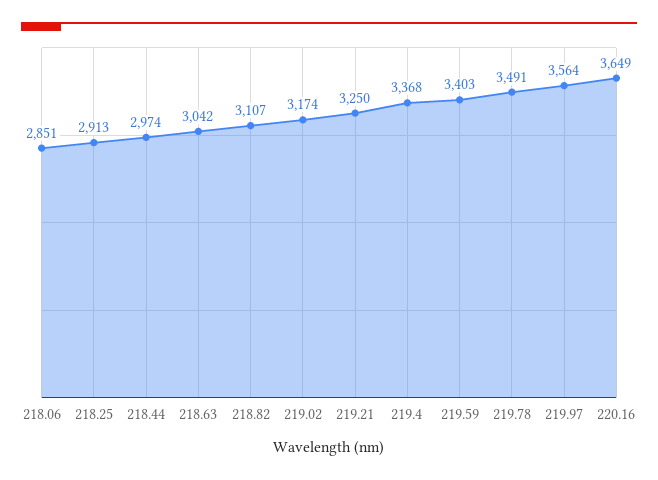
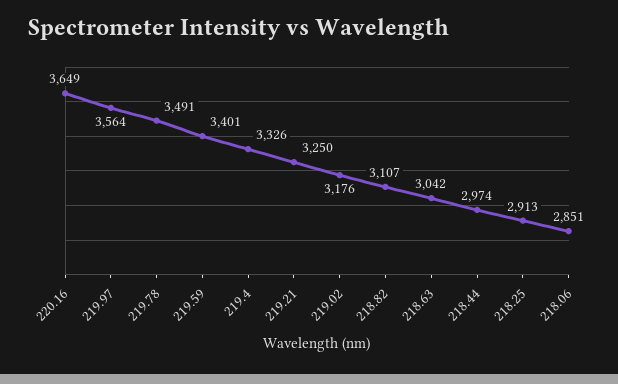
  {
    "218.06": 2851,
    "218.25": 2913,
    "218.44": 2974,
    "218.63": 3042,
    "218.82": 3107,
-   "219.02": 3174,
+   "219.02": 3176,
    "219.21": 3250,
-   "219.4": 3368,
+   "219.4": 3326,
-   "219.59": 3403,
+   "219.59": 3401,
    "219.78": 3491,
    "219.97": 3564,
    "220.16": 3649
  }

